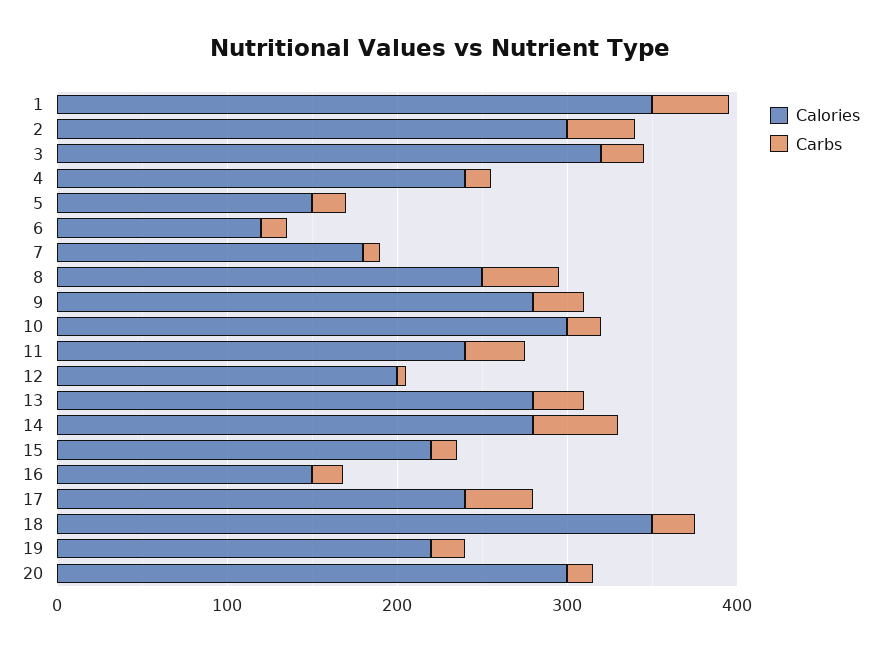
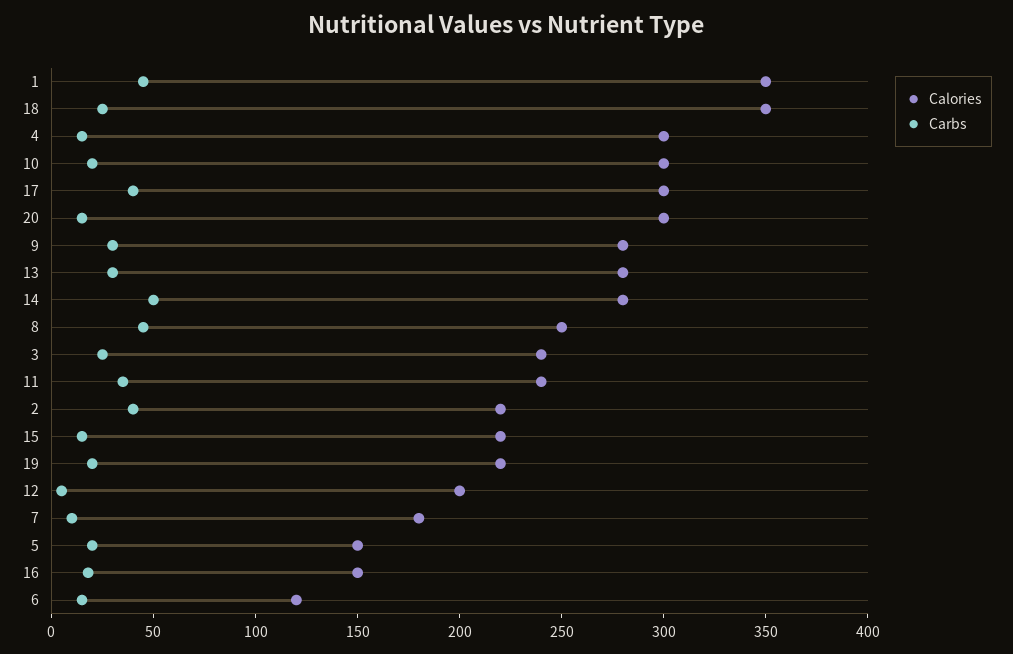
  {
    "Calories": {
      "1": 350,
-     "2": 300,
+     "2": 220,
-     "3": 320,
+     "3": 240,
-     "4": 240,
+     "4": 300,
      "5": 150,
      "6": 120,
      "7": 180,
      "8": 250,
      "9": 280,
      "10": 300,
      "11": 240,
      "12": 200,
      "13": 280,
      "14": 280,
      "15": 220,
      "16": 150,
-     "17": 240,
+     "17": 300,
      "18": 350,
      "19": 220,
      "20": 300
    },
    "Carbs": {
      "1": 50,
      "2": 40,
      "3": 30,
      "4": 20,
      "5": 20,
      "6": 20,
      "7": 10,
      "8": 50,
      "9": 30,
      "10": 20,
      "11": 40,
      "12": 10,
      "13": 30,
      "14": 50,
      "15": 20,
      "16": 20,
      "17": 40,
      "18": 30,
      "19": 20,
      "20": 20
    }
  }

